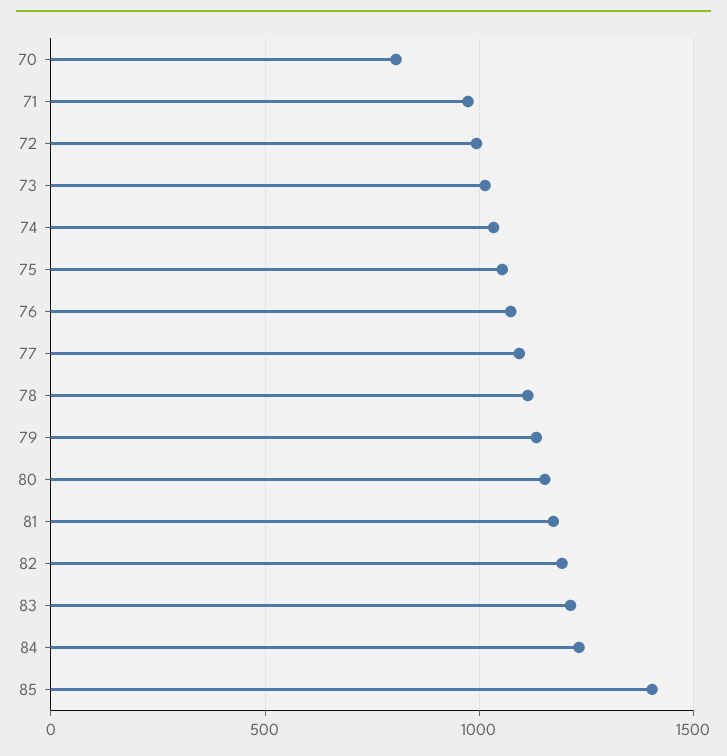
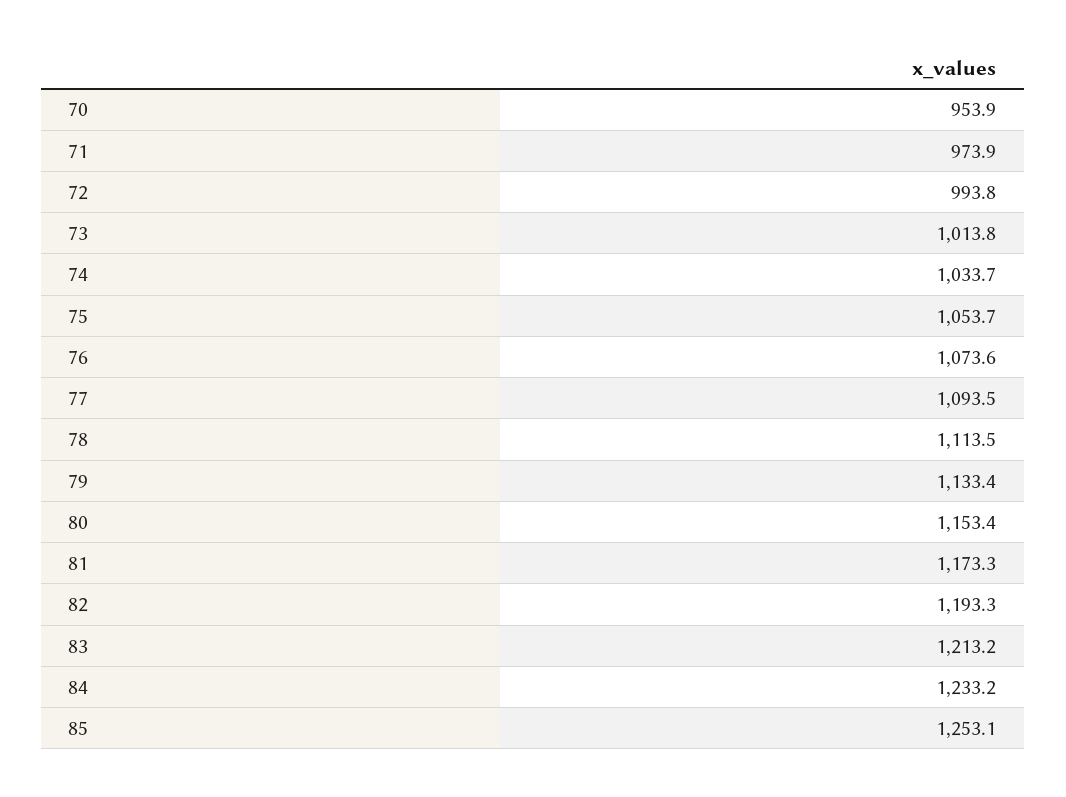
  {
-   "70": 800,
+   "70": 953.9,
    "71": 973.9,
    "72": 993.8,
    "73": 1013.8,
    "74": 1033.7,
    "75": 1053.7,
    "76": 1073.6,
    "77": 1093.5,
    "78": 1113.5,
    "79": 1133.4,
    "80": 1153.4,
    "81": 1173.3,
    "82": 1193.3,
    "83": 1213.2,
    "84": 1233.2,
-   "85": 1400
+   "85": 1253.1
  }

